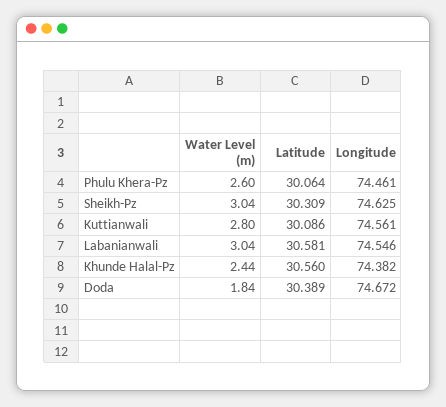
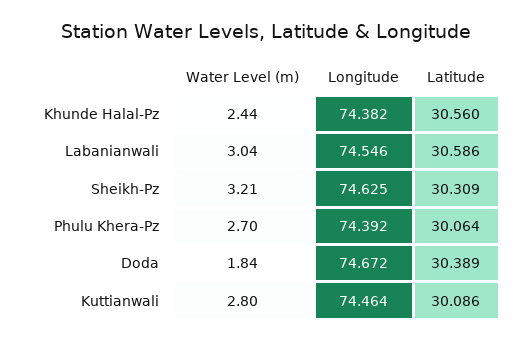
  {
    "Water Level (m)": {
-     "Phulu Khera-Pz": 2.6,
+     "Phulu Khera-Pz": 2.7,
-     "Sheikh-Pz": 3.04,
+     "Sheikh-Pz": 3.21,
      "Kuttianwali": 2.8,
      "Labanianwali": 3.04,
      "Khunde Halal-Pz": 2.44,
      "Doda": 1.84
    },
    "Latitude": {
      "Phulu Khera-Pz": 30.064,
      "Sheikh-Pz": 30.309,
      "Kuttianwali": 30.086,
-     "Labanianwali": 30.581,
+     "Labanianwali": 30.586,
      "Khunde Halal-Pz": 30.56,
      "Doda": 30.389
    },
    "Longitude": {
-     "Phulu Khera-Pz": 74.461,
+     "Phulu Khera-Pz": 74.392,
      "Sheikh-Pz": 74.625,
-     "Kuttianwali": 74.561,
+     "Kuttianwali": 74.464,
      "Labanianwali": 74.546,
      "Khunde Halal-Pz": 74.382,
      "Doda": 74.672
    }
  }

